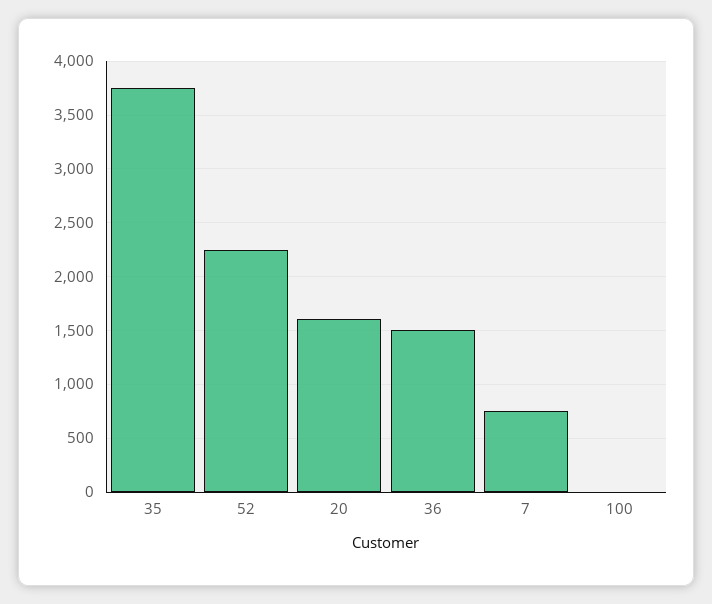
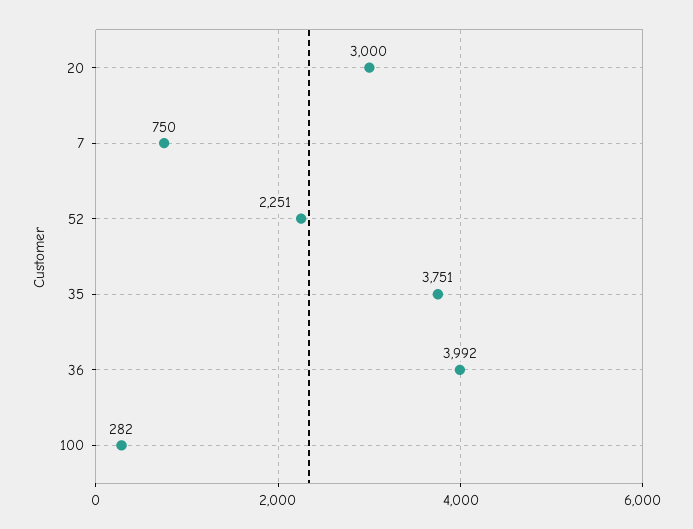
  {
    "35": 3751,
    "52": 2251,
-   "20": 1600,
+   "20": 3000,
-   "36": 1500,
+   "36": 3992,
    "7": 750,
-   "100": 0
+   "100": 282
  }

